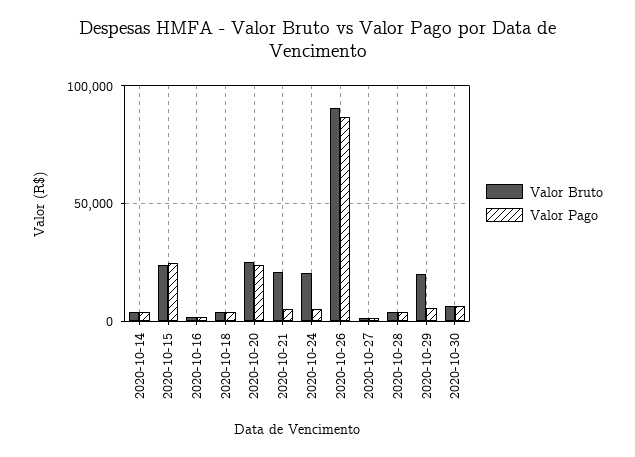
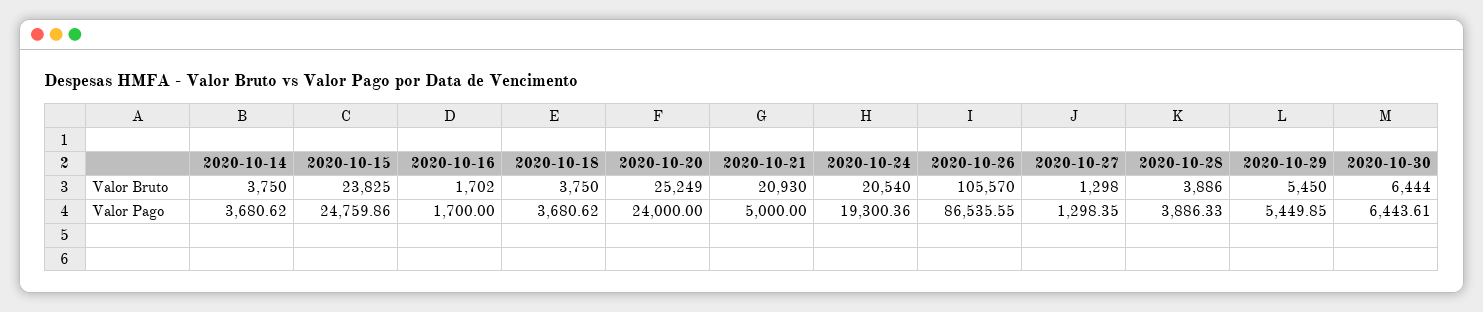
  {
    "Valor Bruto": {
      "2020-10-14": 3750,
      "2020-10-15": 23825,
      "2020-10-16": 1702,
      "2020-10-18": 3750,
      "2020-10-20": 25249,
      "2020-10-21": 20930,
      "2020-10-24": 20540,
-     "2020-10-26": 90000,
+     "2020-10-26": 105570,
      "2020-10-27": 1298,
      "2020-10-28": 3886,
-     "2020-10-29": 20000,
+     "2020-10-29": 5450,
      "2020-10-30": 6444
    },
    "Valor Pago": {
      "2020-10-14": 3680.62,
      "2020-10-15": 24759.86,
      "2020-10-16": 1700,
      "2020-10-18": 3680.62,
      "2020-10-20": 24000,
      "2020-10-21": 5000,
-     "2020-10-24": 5000,
+     "2020-10-24": 19300.36,
      "2020-10-26": 86535.55,
      "2020-10-27": 1298.35,
      "2020-10-28": 3886.33,
      "2020-10-29": 5449.85,
      "2020-10-30": 6443.61
    }
  }

